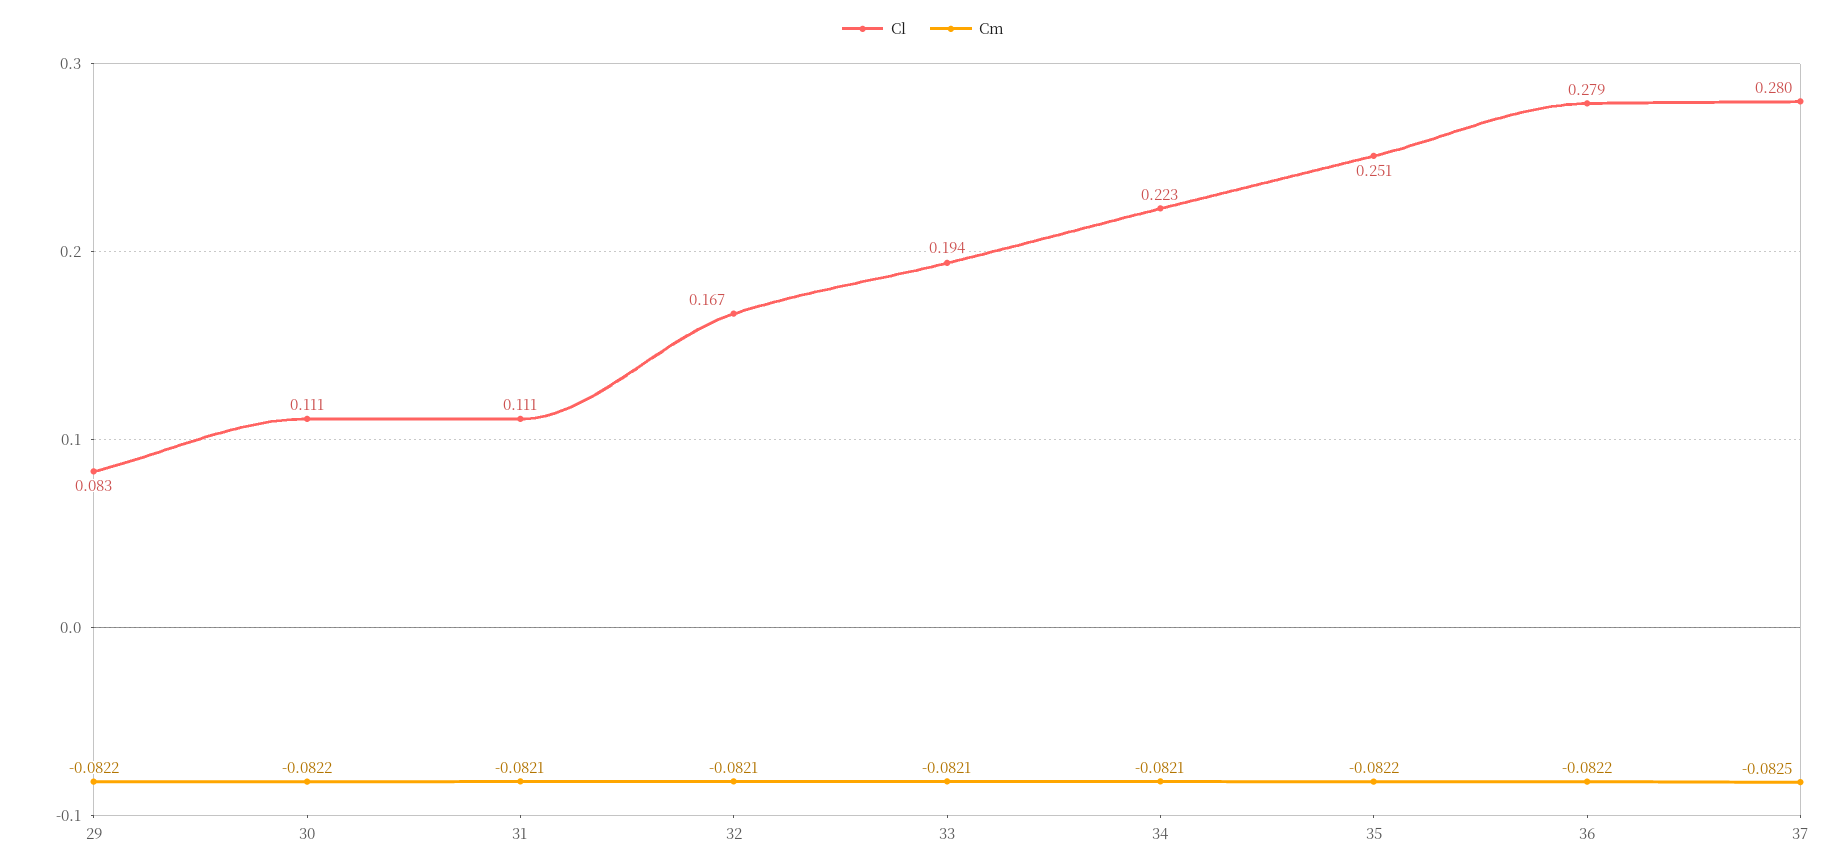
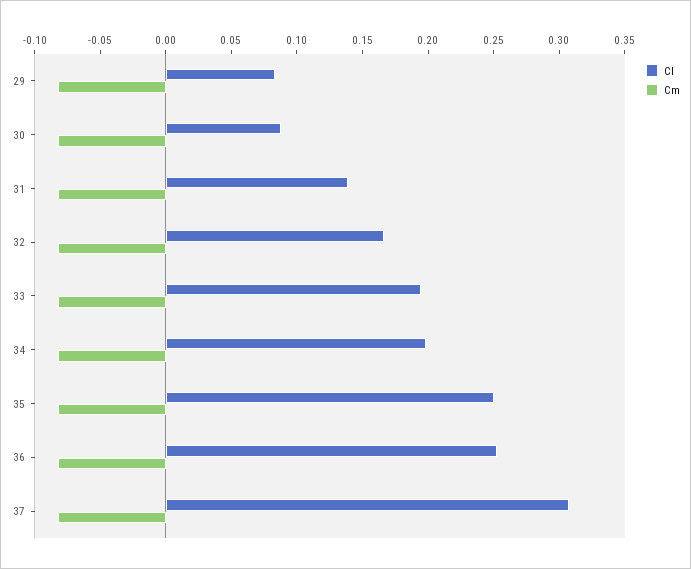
  {
    "Cl": {
      "29": 0.083,
-     "30": 0.111,
+     "30": 0.09,
-     "31": 0.111,
+     "31": 0.14,
      "32": 0.167,
      "33": 0.194,
-     "34": 0.223,
+     "34": 0.2,
      "35": 0.251,
-     "36": 0.279,
+     "36": 0.25,
-     "37": 0.28
+     "37": 0.31
    },
    "Cm": {
      "29": -0.0822,
      "30": -0.0822,
      "31": -0.0821,
      "32": -0.0821,
      "33": -0.0821,
      "34": -0.0821,
      "35": -0.0822,
      "36": -0.0822,
      "37": -0.0825
    }
  }

